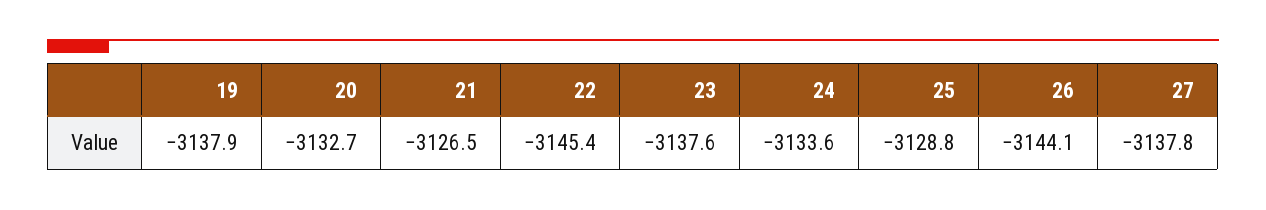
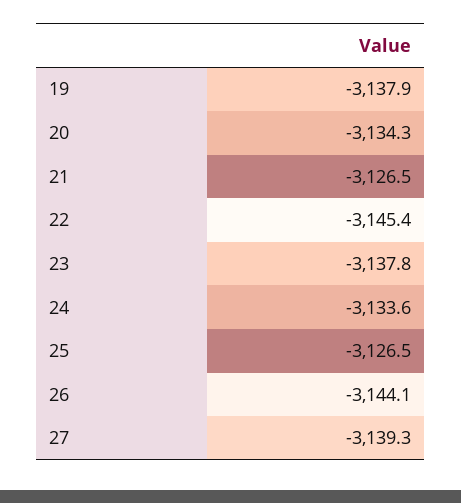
  {
    "19": -3137.9,
-   "20": -3132.7,
+   "20": -3134.3,
    "21": -3126.5,
    "22": -3145.4,
-   "23": -3137.6,
+   "23": -3137.8,
    "24": -3133.6,
-   "25": -3128.8,
+   "25": -3126.5,
    "26": -3144.1,
-   "27": -3137.8
+   "27": -3139.3
  }

